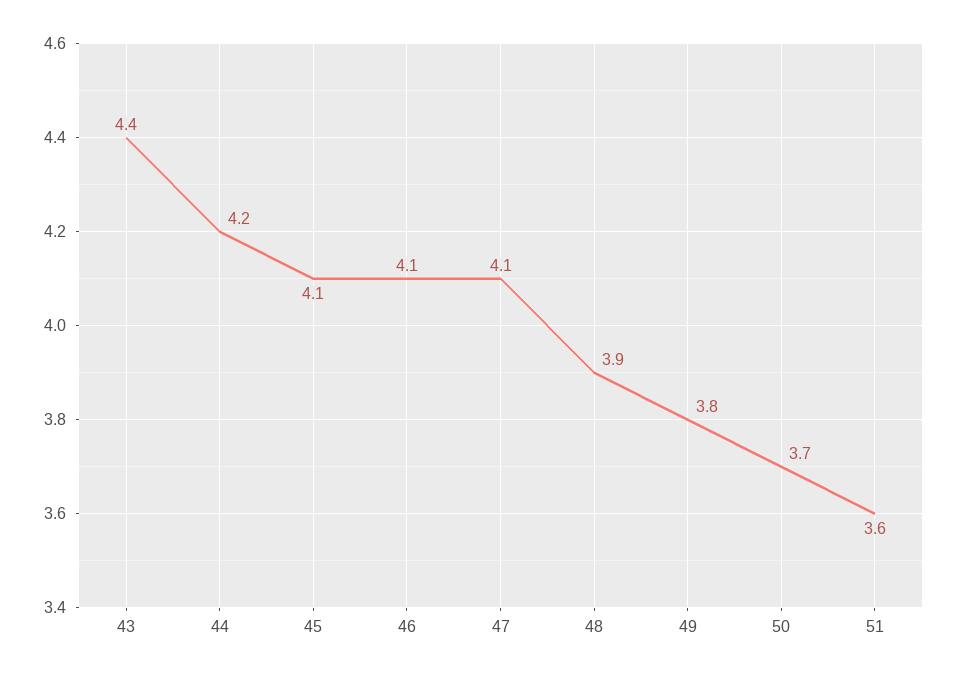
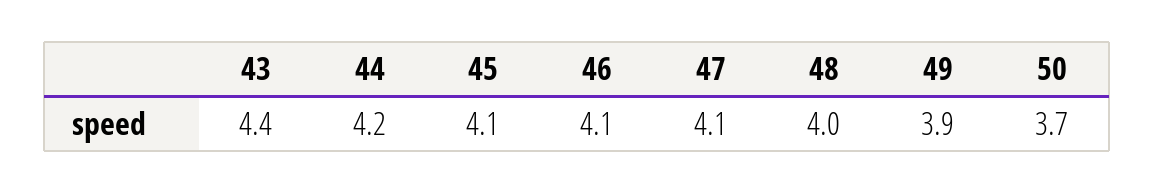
  {
    "43": 4.4,
    "44": 4.2,
    "45": 4.1,
    "46": 4.1,
    "47": 4.1,
-   "48": 3.9,
+   "48": 4,
-   "49": 3.8,
+   "49": 3.9,
-   "50": 3.7,
+   "50": 3.7
-   "51": 3.6
  }

